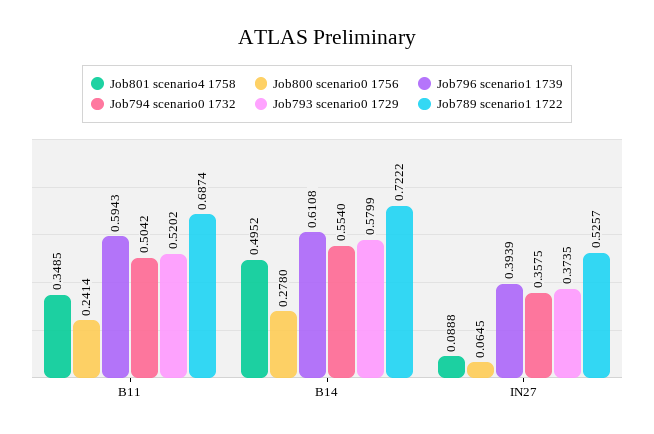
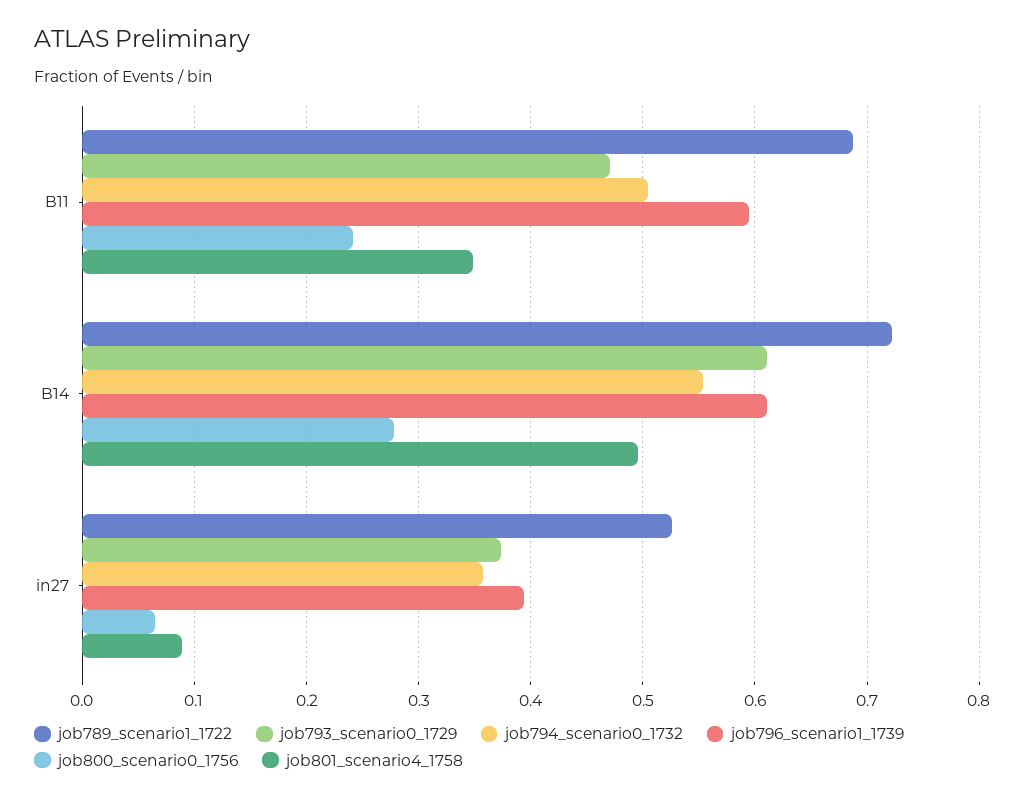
  {
    "Job801 scenario4 1758": {
      "B11": 0.3485,
      "B14": 0.4952,
      "IN27": 0.0888
    },
    "Job800 scenario0 1756": {
      "B11": 0.2414,
      "B14": 0.278,
      "IN27": 0.0645
    },
    "Job796 scenario1 1739": {
      "B11": 0.5943,
      "B14": 0.6108,
      "IN27": 0.3939
    },
    "Job794 scenario0 1732": {
      "B11": 0.5042,
      "B14": 0.554,
      "IN27": 0.3575
    },
    "Job793 scenario0 1729": {
-     "B11": 0.5202,
+     "B11": 0.47,
-     "B14": 0.5799,
+     "B14": 0.61,
      "IN27": 0.3735
    },
    "Job789 scenario1 1722": {
      "B11": 0.6874,
      "B14": 0.7222,
      "IN27": 0.5257
    }
  }

